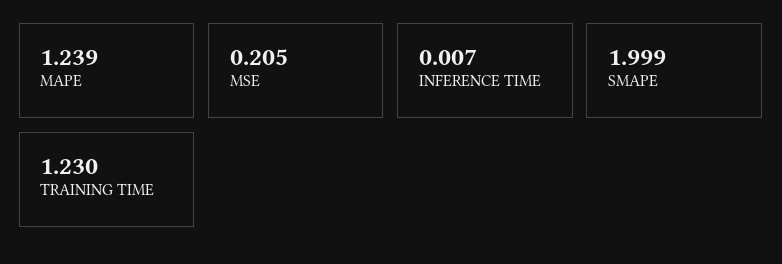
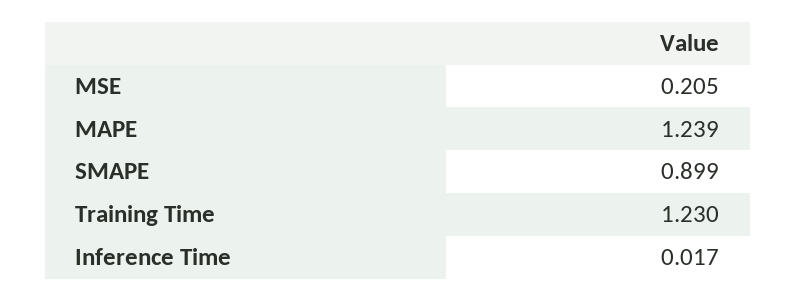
  {
    "MAPE": 1.239,
    "MSE": 0.205,
-   "INFERENCE TIME": 0.007,
+   "INFERENCE TIME": 0.017,
-   "SMAPE": 1.999,
+   "SMAPE": 0.899,
    "TRAINING TIME": 1.23
  }

